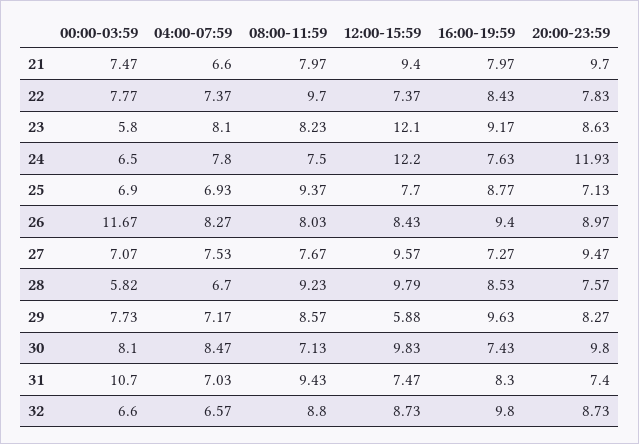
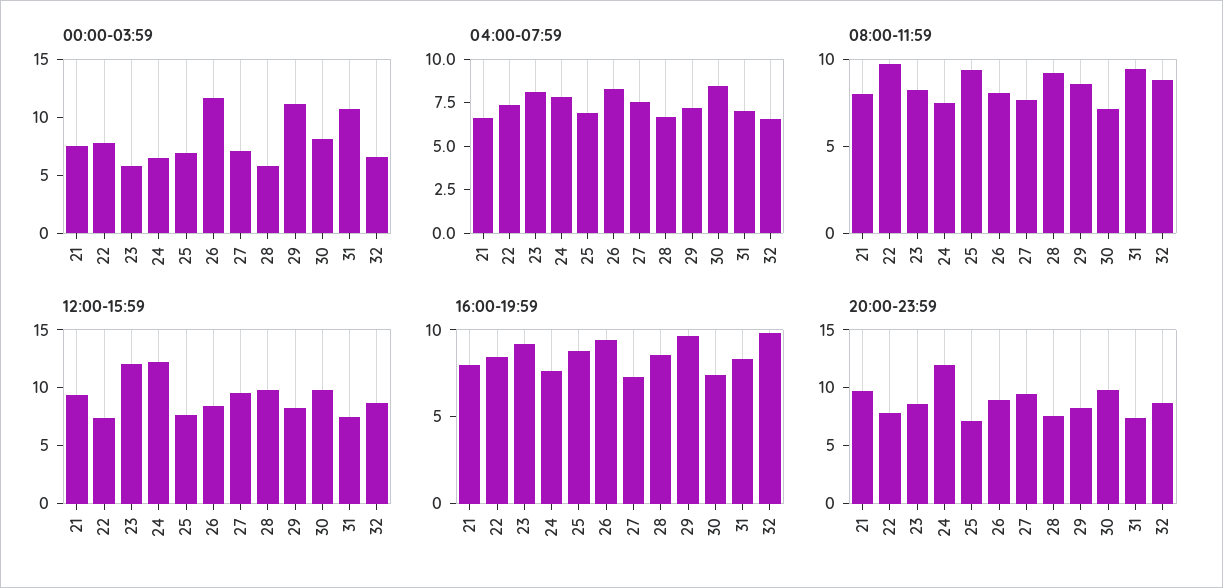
  {
    "00:00-03:59": {
      "21": 7.47,
      "22": 7.77,
      "23": 5.8,
      "24": 6.5,
      "25": 6.9,
      "26": 11.67,
      "27": 7.07,
      "28": 5.82,
-     "29": 7.73,
+     "29": 11,
      "30": 8.1,
      "31": 10.7,
      "32": 6.6
    },
    "04:00-07:59": {
      "21": 6.6,
      "22": 7.37,
      "23": 8.1,
      "24": 7.8,
      "25": 6.93,
      "26": 8.27,
      "27": 7.53,
      "28": 6.7,
      "29": 7.17,
      "30": 8.47,
      "31": 7.03,
      "32": 6.57
    },
    "08:00-11:59": {
      "21": 7.97,
      "22": 9.7,
      "23": 8.23,
      "24": 7.5,
      "25": 9.37,
      "26": 8.03,
      "27": 7.67,
      "28": 9.23,
      "29": 8.57,
      "30": 7.13,
      "31": 9.43,
      "32": 8.8
    },
    "12:00-15:59": {
      "21": 9.4,
      "22": 7.37,
      "23": 12.1,
      "24": 12.2,
      "25": 7.7,
      "26": 8.43,
      "27": 9.57,
      "28": 9.79,
-     "29": 5.88,
+     "29": 8,
      "30": 9.83,
      "31": 7.47,
      "32": 8.73
    },
    "16:00-19:59": {
      "21": 7.97,
      "22": 8.43,
      "23": 9.17,
      "24": 7.63,
      "25": 8.77,
      "26": 9.4,
      "27": 7.27,
      "28": 8.53,
      "29": 9.63,
      "30": 7.43,
      "31": 8.3,
      "32": 9.8
    },
    "20:00-23:59": {
      "21": 9.7,
      "22": 7.83,
      "23": 8.63,
      "24": 11.93,
      "25": 7.13,
      "26": 8.97,
      "27": 9.47,
      "28": 7.57,
      "29": 8.27,
      "30": 9.8,
      "31": 7.4,
      "32": 8.73
    }
  }

